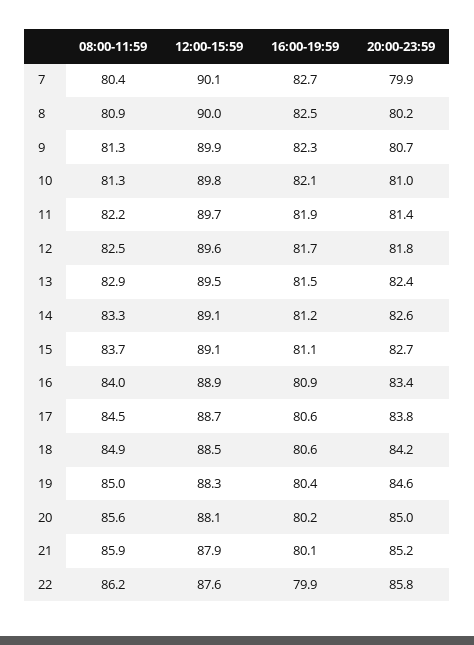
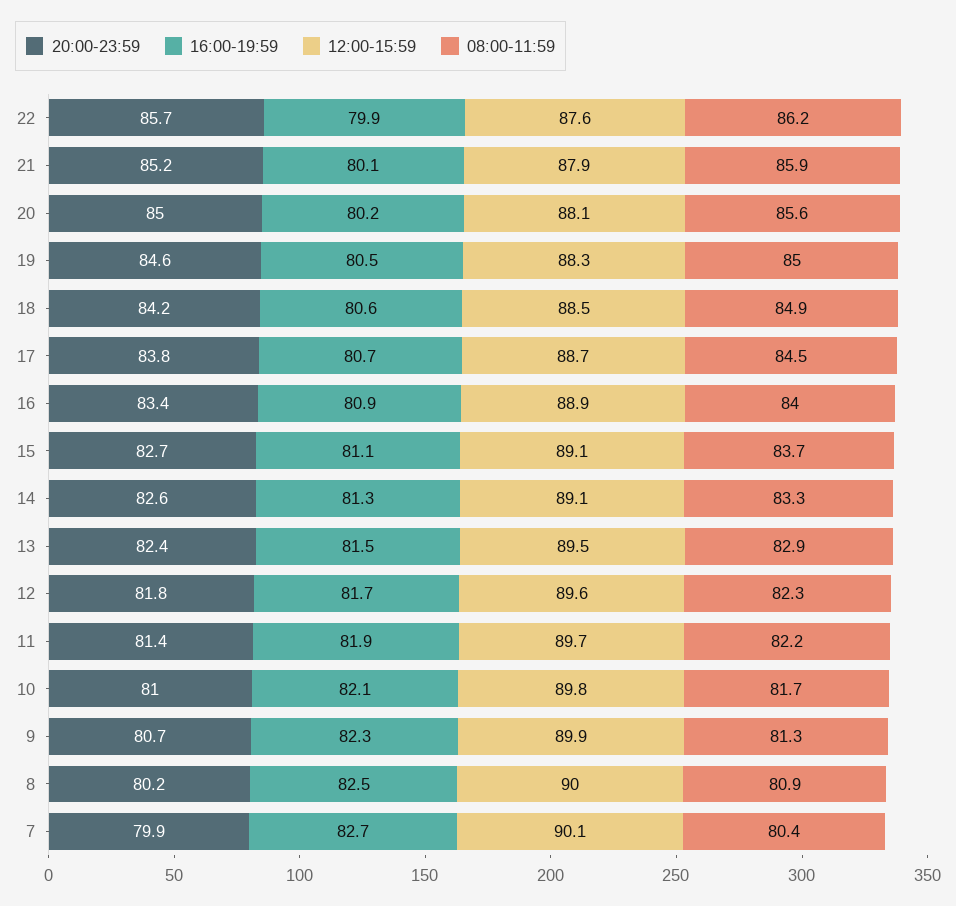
  {
    "08:00-11:59": {
      "7": 80.4,
      "8": 80.9,
      "9": 81.3,
-     "10": 81.3,
+     "10": 81.7,
      "11": 82.2,
-     "12": 82.5,
+     "12": 82.3,
      "13": 82.9,
      "14": 83.3,
      "15": 83.7,
      "16": 84,
      "17": 84.5,
      "18": 84.9,
      "19": 85,
      "20": 85.6,
      "21": 85.9,
      "22": 86.2
    },
    "12:00-15:59": {
      "7": 90.1,
      "8": 90,
      "9": 89.9,
      "10": 89.8,
      "11": 89.7,
      "12": 89.6,
      "13": 89.5,
      "14": 89.1,
      "15": 89.1,
      "16": 88.9,
      "17": 88.7,
      "18": 88.5,
      "19": 88.3,
      "20": 88.1,
      "21": 87.9,
      "22": 87.6
    },
    "16:00-19:59": {
      "7": 82.7,
      "8": 82.5,
      "9": 82.3,
      "10": 82.1,
      "11": 81.9,
      "12": 81.7,
      "13": 81.5,
-     "14": 81.2,
+     "14": 81.3,
      "15": 81.1,
      "16": 80.9,
-     "17": 80.6,
+     "17": 80.7,
      "18": 80.6,
-     "19": 80.4,
+     "19": 80.5,
      "20": 80.2,
      "21": 80.1,
      "22": 79.9
    },
    "20:00-23:59": {
      "7": 79.9,
      "8": 80.2,
      "9": 80.7,
      "10": 81,
      "11": 81.4,
      "12": 81.8,
      "13": 82.4,
      "14": 82.6,
      "15": 82.7,
      "16": 83.4,
      "17": 83.8,
      "18": 84.2,
      "19": 84.6,
      "20": 85,
      "21": 85.2,
-     "22": 85.8
+     "22": 85.7
    }
  }

